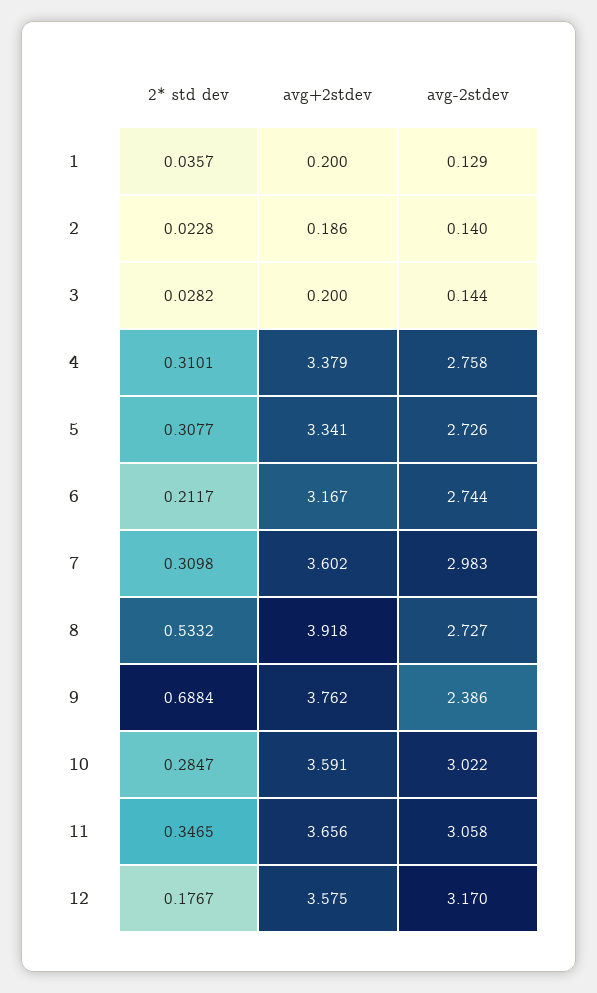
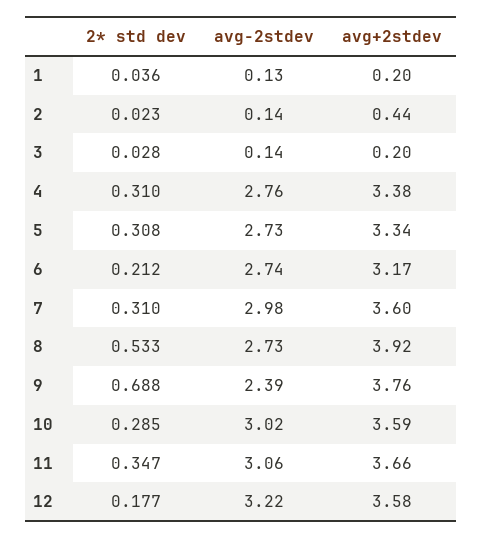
  {
    "2* std dev": {
      "1": 0.0357,
      "2": 0.0228,
      "3": 0.0282,
      "4": 0.3101,
      "5": 0.3077,
      "6": 0.2117,
      "7": 0.3098,
      "8": 0.5332,
      "9": 0.6884,
      "10": 0.2847,
      "11": 0.3465,
      "12": 0.1767
    },
    "avg+2stdev": {
      "1": 0.2,
-     "2": 0.186,
+     "2": 0.44,
      "3": 0.2,
      "4": 3.379,
      "5": 3.341,
      "6": 3.167,
      "7": 3.602,
      "8": 3.918,
      "9": 3.762,
      "10": 3.591,
      "11": 3.656,
      "12": 3.575
    },
    "avg-2stdev": {
      "1": 0.129,
      "2": 0.14,
      "3": 0.144,
      "4": 2.758,
      "5": 2.726,
      "6": 2.744,
      "7": 2.983,
      "8": 2.727,
      "9": 2.386,
      "10": 3.022,
      "11": 3.058,
-     "12": 3.17
+     "12": 3.22
    }
  }

